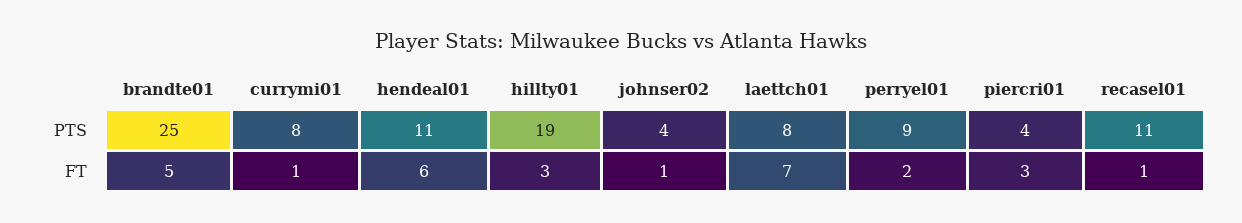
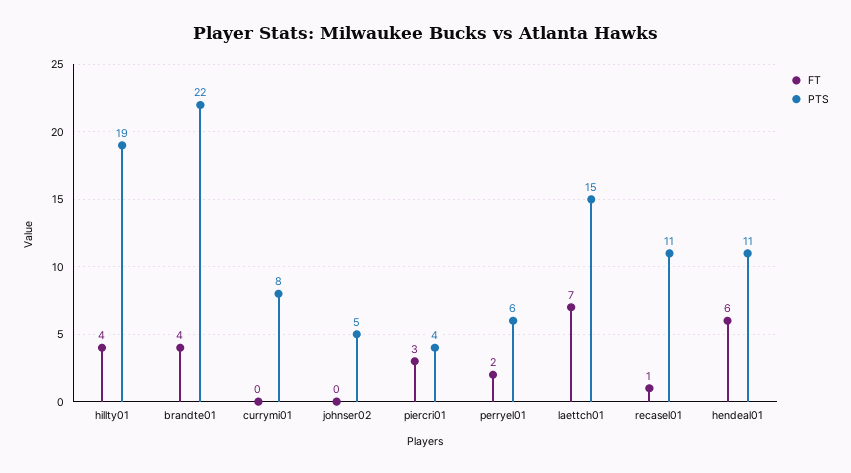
  {
    "PTS": {
-     "brandte01": 25,
+     "brandte01": 22,
      "currymi01": 8,
      "hendeal01": 11,
      "hillty01": 19,
-     "johnser02": 4,
+     "johnser02": 5,
-     "laettch01": 8,
+     "laettch01": 15,
-     "perryel01": 9,
+     "perryel01": 6,
      "piercri01": 4,
      "recasel01": 11
    },
    "FT": {
-     "brandte01": 5,
+     "brandte01": 4,
-     "currymi01": 1,
+     "currymi01": 0,
      "hendeal01": 6,
-     "hillty01": 3,
+     "hillty01": 4,
-     "johnser02": 1,
+     "johnser02": 0,
      "laettch01": 7,
      "perryel01": 2,
      "piercri01": 3,
      "recasel01": 1
    }
  }

